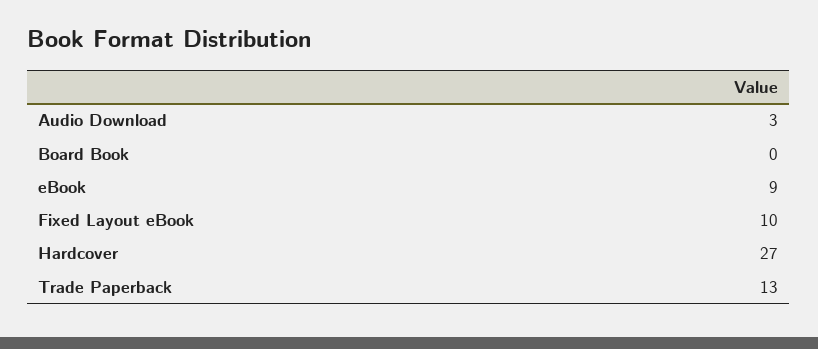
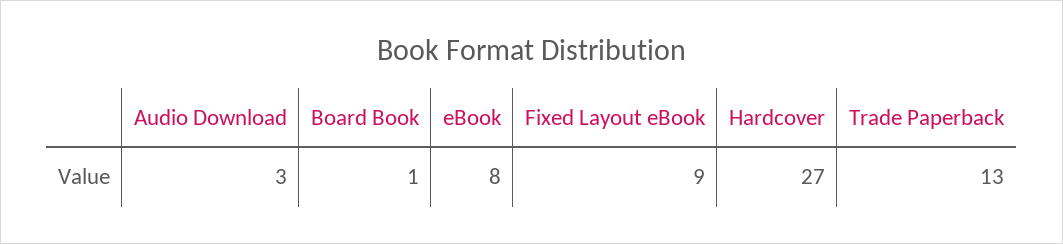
  {
    "Audio Download": 3,
-   "Board Book": 0,
+   "Board Book": 1,
-   "eBook": 9,
+   "eBook": 8,
-   "Fixed Layout eBook": 10,
+   "Fixed Layout eBook": 9,
    "Hardcover": 27,
    "Trade Paperback": 13
  }

